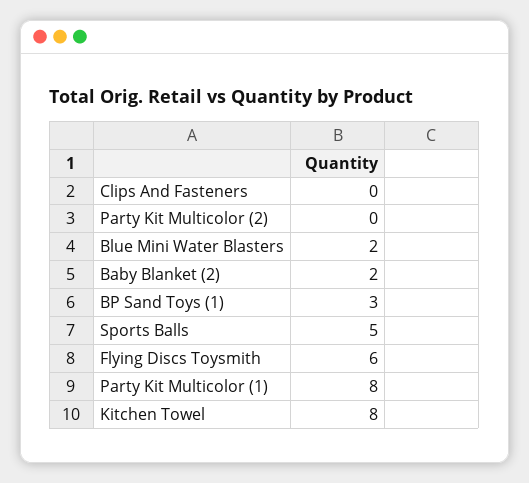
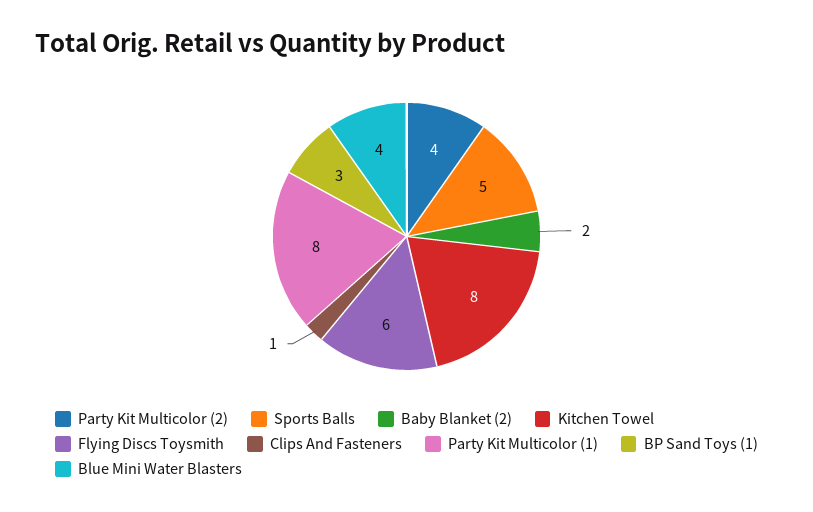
  {
-   "Clips And Fasteners": 0,
+   "Clips And Fasteners": 1,
-   "Party Kit Multicolor (2)": 0,
+   "Party Kit Multicolor (2)": 4,
-   "Blue Mini Water Blasters": 2,
+   "Blue Mini Water Blasters": 4,
    "Baby Blanket (2)": 2,
    "BP Sand Toys (1)": 3,
    "Sports Balls": 5,
    "Flying Discs Toysmith": 6,
    "Party Kit Multicolor (1)": 8,
    "Kitchen Towel": 8
  }

